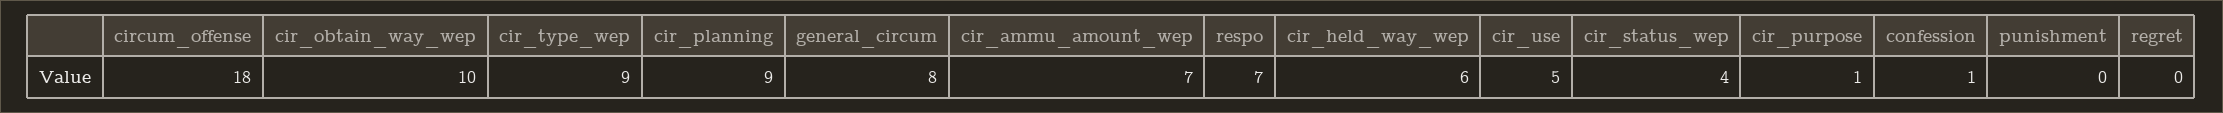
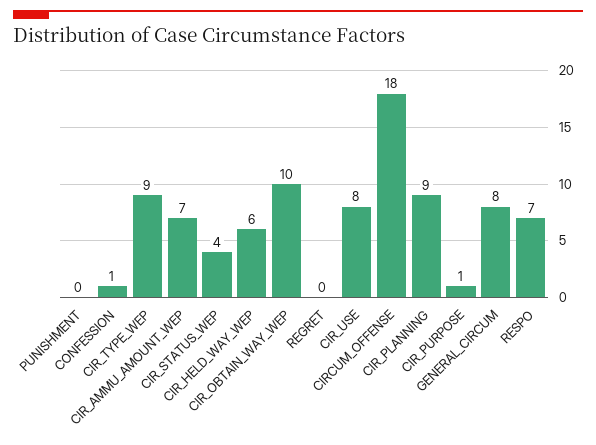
  {
    "circum_offense": 18,
    "cir_obtain_way_wep": 10,
    "cir_type_wep": 9,
    "cir_planning": 9,
    "general_circum": 8,
    "cir_ammu_amount_wep": 7,
    "respo": 7,
    "cir_held_way_wep": 6,
-   "cir_use": 5,
+   "cir_use": 8,
    "cir_status_wep": 4,
    "cir_purpose": 1,
    "confession": 1,
    "punishment": 0,
    "regret": 0
  }

